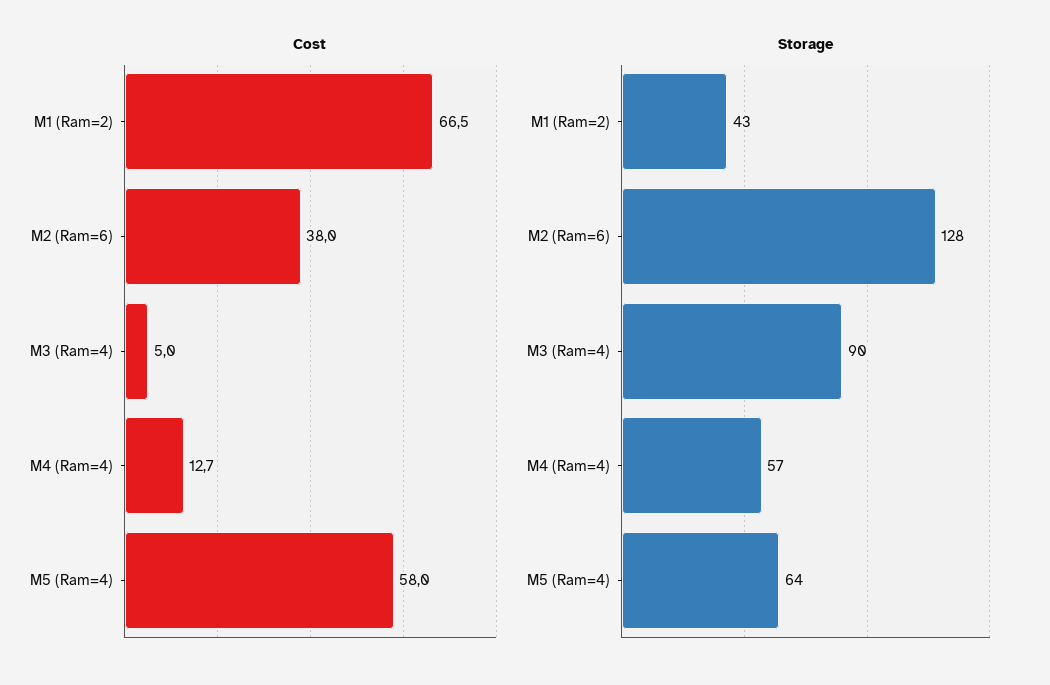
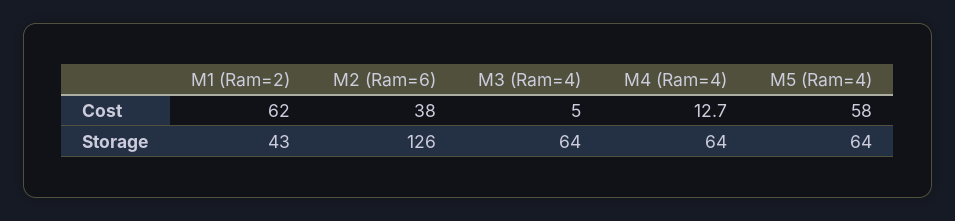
  {
    "Cost": {
-     "M1 (Ram=2)": 66.5,
+     "M1 (Ram=2)": 62,
      "M2 (Ram=6)": 38,
      "M3 (Ram=4)": 5,
      "M4 (Ram=4)": 12.7,
      "M5 (Ram=4)": 58
    },
    "Storage": {
      "M1 (Ram=2)": 43,
-     "M2 (Ram=6)": 128,
+     "M2 (Ram=6)": 126,
-     "M3 (Ram=4)": 90,
+     "M3 (Ram=4)": 64,
-     "M4 (Ram=4)": 57,
+     "M4 (Ram=4)": 64,
      "M5 (Ram=4)": 64
    }
  }

